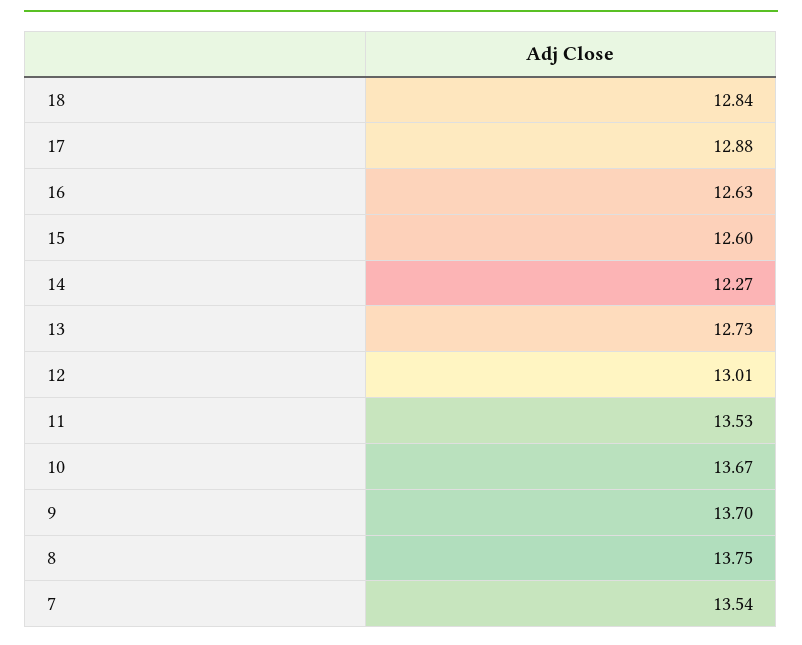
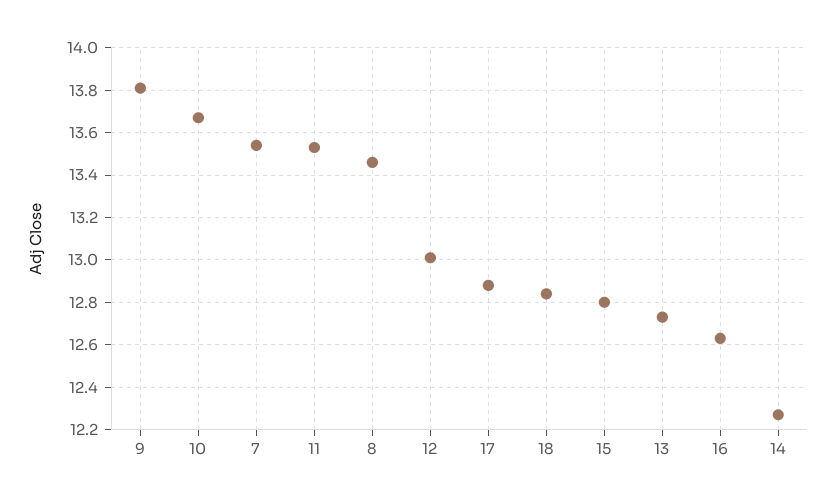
  {
    "18": 12.84,
    "17": 12.88,
    "16": 12.63,
-   "15": 12.6,
+   "15": 12.8,
    "14": 12.27,
    "13": 12.73,
    "12": 13.01,
    "11": 13.53,
    "10": 13.67,
-   "9": 13.7,
+   "9": 13.8,
-   "8": 13.75,
+   "8": 13.45,
    "7": 13.54
  }

